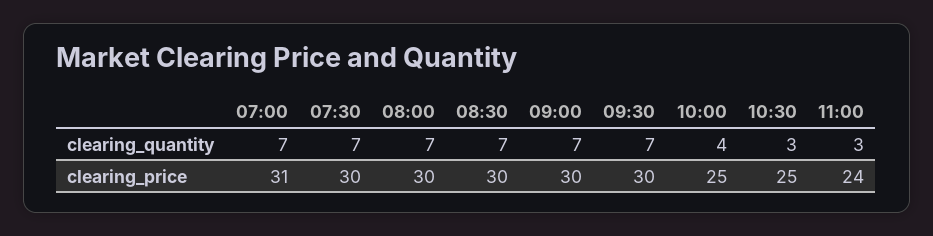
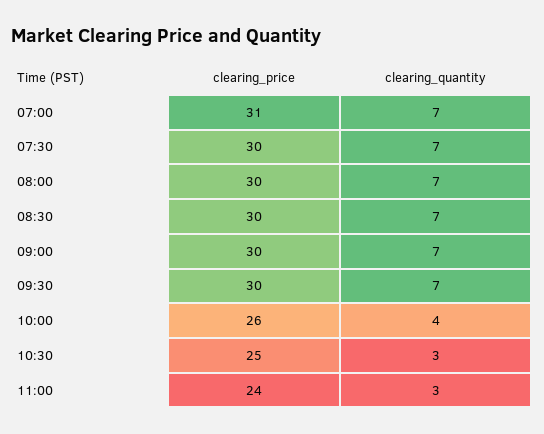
  {
    "07:00": {
      "clearing_quantity": 7,
      "clearing_price": 31
    },
    "07:30": {
      "clearing_quantity": 7,
      "clearing_price": 30
    },
    "08:00": {
      "clearing_quantity": 7,
      "clearing_price": 30
    },
    "08:30": {
      "clearing_quantity": 7,
      "clearing_price": 30
    },
    "09:00": {
      "clearing_quantity": 7,
      "clearing_price": 30
    },
    "09:30": {
      "clearing_quantity": 7,
      "clearing_price": 30
    },
    "10:00": {
      "clearing_quantity": 4,
-     "clearing_price": 25
+     "clearing_price": 26
    },
    "10:30": {
      "clearing_quantity": 3,
      "clearing_price": 25
    },
    "11:00": {
      "clearing_quantity": 3,
      "clearing_price": 24
    }
  }

